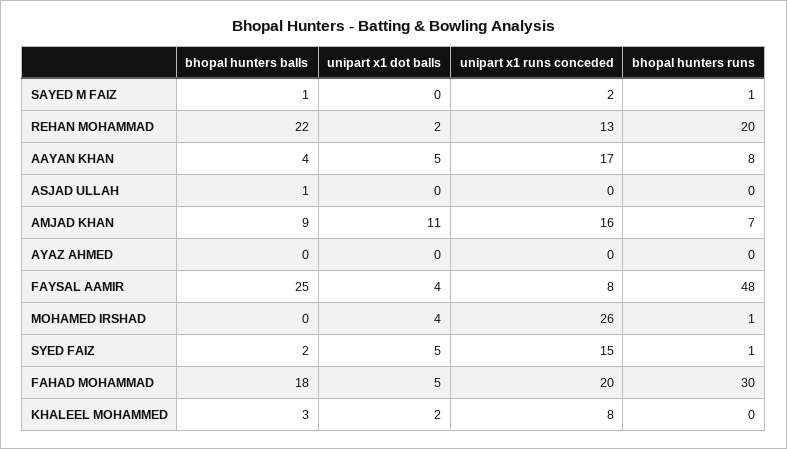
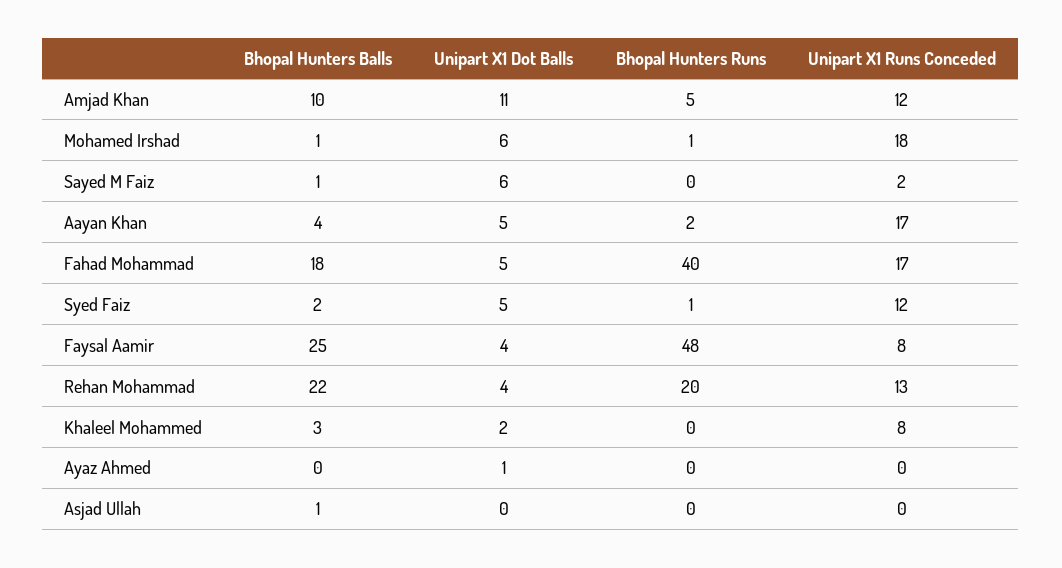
  {
    "bhopal hunters balls": {
      "SAYED M FAIZ": 1,
      "REHAN MOHAMMAD": 22,
      "AAYAN KHAN": 4,
      "ASJAD ULLAH": 1,
-     "AMJAD KHAN": 9,
+     "AMJAD KHAN": 10,
      "AYAZ AHMED": 0,
      "FAYSAL AAMIR": 25,
-     "MOHAMED IRSHAD": 0,
+     "MOHAMED IRSHAD": 1,
      "SYED FAIZ": 2,
      "FAHAD MOHAMMAD": 18,
      "KHALEEL MOHAMMED": 3
    },
    "unipart x1 dot balls": {
-     "SAYED M FAIZ": 0,
+     "SAYED M FAIZ": 6,
-     "REHAN MOHAMMAD": 2,
+     "REHAN MOHAMMAD": 4,
      "AAYAN KHAN": 5,
      "ASJAD ULLAH": 0,
      "AMJAD KHAN": 11,
-     "AYAZ AHMED": 0,
+     "AYAZ AHMED": 1,
      "FAYSAL AAMIR": 4,
-     "MOHAMED IRSHAD": 4,
+     "MOHAMED IRSHAD": 6,
      "SYED FAIZ": 5,
      "FAHAD MOHAMMAD": 5,
      "KHALEEL MOHAMMED": 2
    },
    "unipart x1 runs conceded": {
      "SAYED M FAIZ": 2,
      "REHAN MOHAMMAD": 13,
      "AAYAN KHAN": 17,
      "ASJAD ULLAH": 0,
-     "AMJAD KHAN": 16,
+     "AMJAD KHAN": 12,
      "AYAZ AHMED": 0,
      "FAYSAL AAMIR": 8,
-     "MOHAMED IRSHAD": 26,
+     "MOHAMED IRSHAD": 18,
-     "SYED FAIZ": 15,
+     "SYED FAIZ": 12,
-     "FAHAD MOHAMMAD": 20,
+     "FAHAD MOHAMMAD": 17,
      "KHALEEL MOHAMMED": 8
    },
    "bhopal hunters runs": {
-     "SAYED M FAIZ": 1,
+     "SAYED M FAIZ": 0,
      "REHAN MOHAMMAD": 20,
-     "AAYAN KHAN": 8,
+     "AAYAN KHAN": 2,
      "ASJAD ULLAH": 0,
-     "AMJAD KHAN": 7,
+     "AMJAD KHAN": 5,
      "AYAZ AHMED": 0,
      "FAYSAL AAMIR": 48,
      "MOHAMED IRSHAD": 1,
      "SYED FAIZ": 1,
-     "FAHAD MOHAMMAD": 30,
+     "FAHAD MOHAMMAD": 40,
      "KHALEEL MOHAMMED": 0
    }
  }

